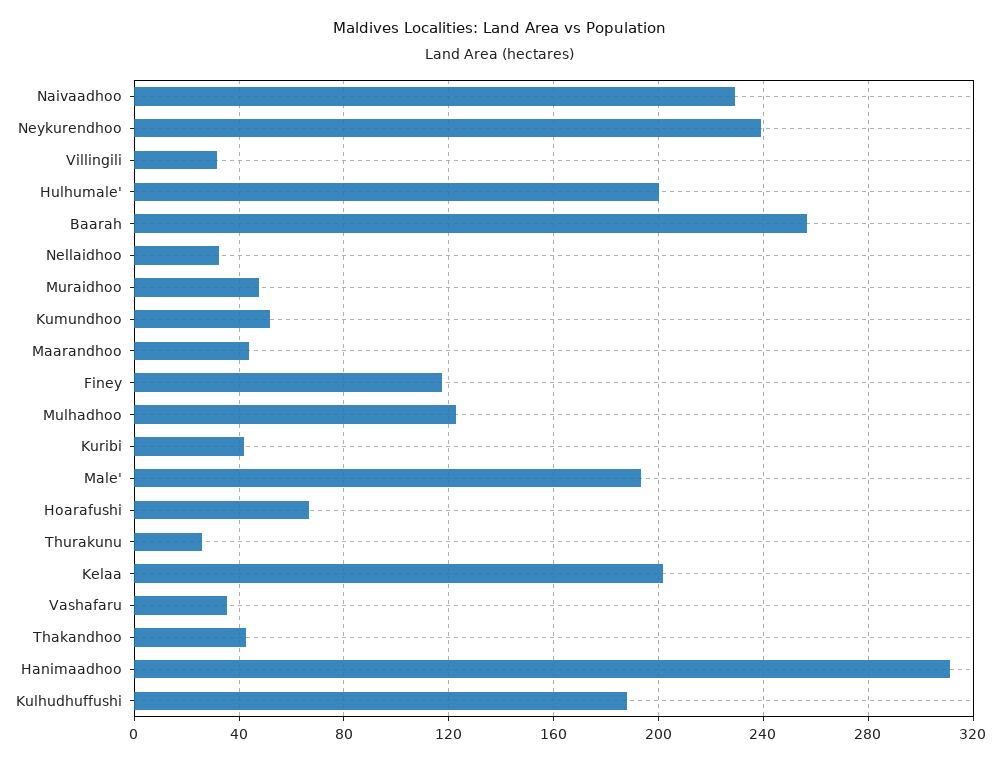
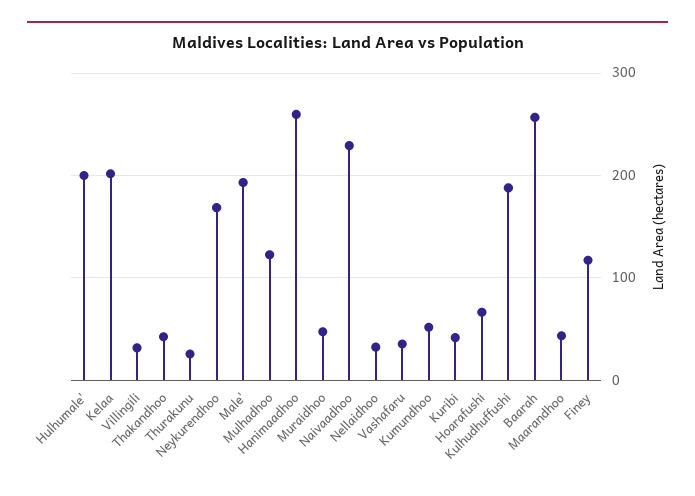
  {
    "Naivaadhoo": 230,
-   "Neykurendhoo": 240,
+   "Neykurendhoo": 170,
    "Villingili": 30,
    "Hulhumale'": 200,
    "Baarah": 255,
    "Nellaidhoo": 35,
    "Muraidhoo": 45,
    "Kumundhoo": 50,
    "Maarandhoo": 45,
    "Finey": 115,
    "Mulhadhoo": 125,
    "Kuribi": 40,
    "Male'": 195,
    "Hoarafushi": 65,
    "Thurakunu": 25,
    "Kelaa": 200,
    "Vashafaru": 35,
    "Thakandhoo": 45,
-   "Hanimaadhoo": 310,
+   "Hanimaadhoo": 260,
    "Kulhudhuffushi": 190
  }

